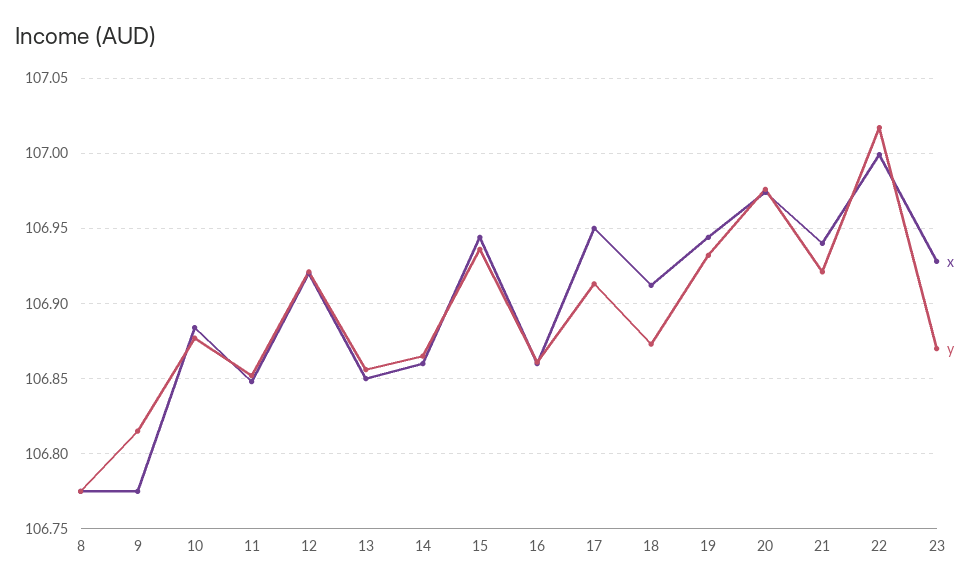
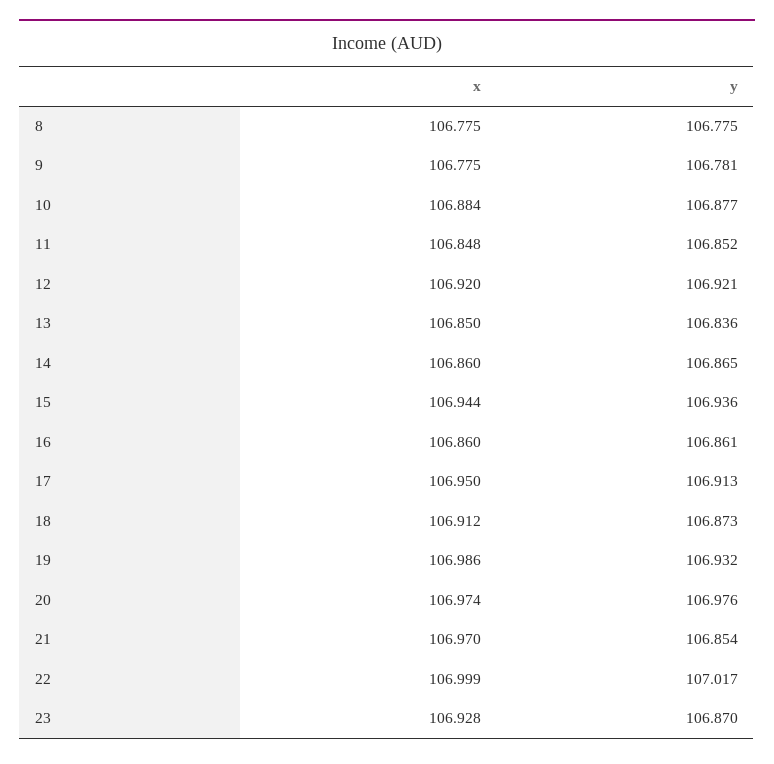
  {
    "x": {
      "8": 106.775,
      "9": 106.775,
      "10": 106.884,
      "11": 106.848,
      "12": 106.92,
      "13": 106.85,
      "14": 106.86,
      "15": 106.944,
      "16": 106.86,
      "17": 106.95,
      "18": 106.912,
-     "19": 106.945,
+     "19": 106.986,
      "20": 106.974,
-     "21": 106.94,
+     "21": 106.97,
      "22": 106.999,
      "23": 106.928
    },
    "y": {
      "8": 106.775,
-     "9": 106.815,
+     "9": 106.781,
      "10": 106.877,
      "11": 106.852,
      "12": 106.921,
-     "13": 106.855,
+     "13": 106.836,
      "14": 106.865,
      "15": 106.936,
      "16": 106.861,
      "17": 106.913,
      "18": 106.873,
      "19": 106.932,
      "20": 106.976,
-     "21": 106.92,
+     "21": 106.854,
      "22": 107.017,
      "23": 106.87
    }
  }

